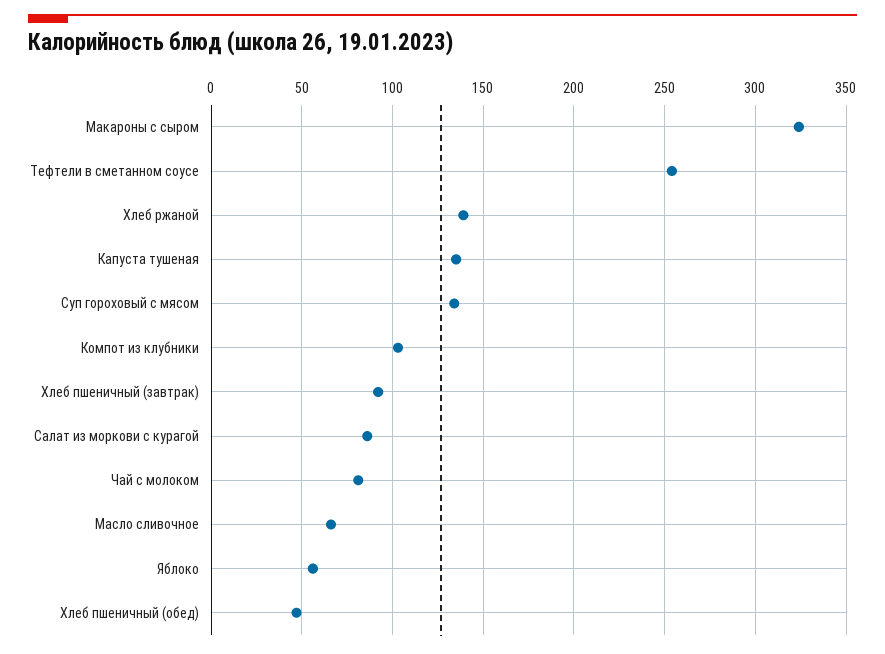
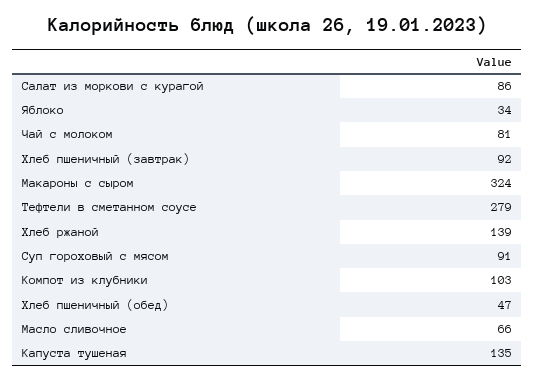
  {
    "Макароны с сыром": 324,
-   "Тефтели в сметанном соусе": 255,
+   "Тефтели в сметанном соусе": 279,
    "Хлеб ржаной": 139,
    "Капуста тушеная": 135,
-   "Суп гороховый с мясом": 135,
+   "Суп гороховый с мясом": 91,
    "Компот из клубники": 103,
    "Хлеб пшеничный (завтрак)": 92,
    "Салат из моркови с курагой": 86,
    "Чай с молоком": 81,
    "Масло сливочное": 66,
-   "Яблоко": 55,
+   "Яблоко": 34,
    "Хлеб пшеничный (обед)": 47
  }

